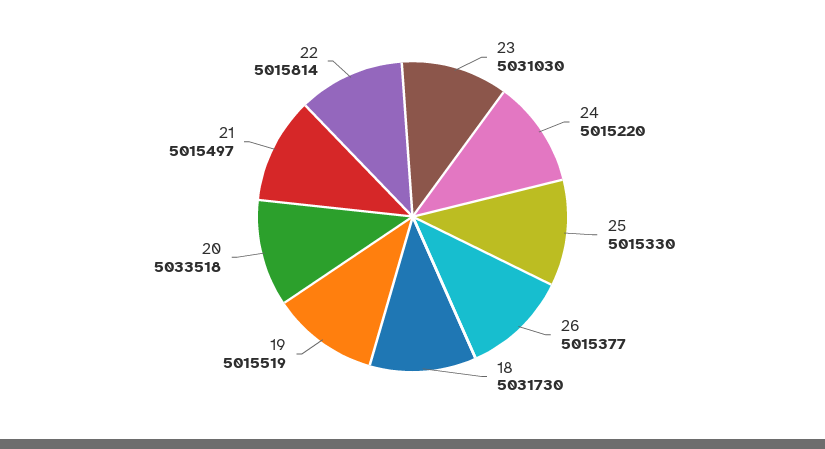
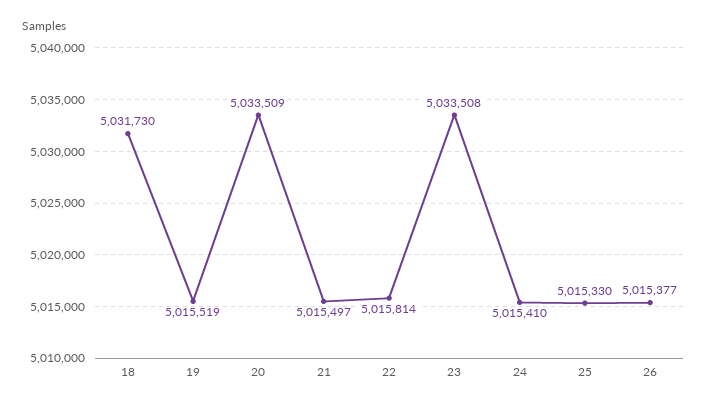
  {
-   "23": 5031030,
+   "23": 5033508,
-   "24": 5015220,
+   "24": 5015410,
    "25": 5015330,
    "26": 5015377,
    "18": 5031730,
    "19": 5015519,
-   "20": 5033518,
+   "20": 5033509,
    "21": 5015497,
    "22": 5015814
  }

